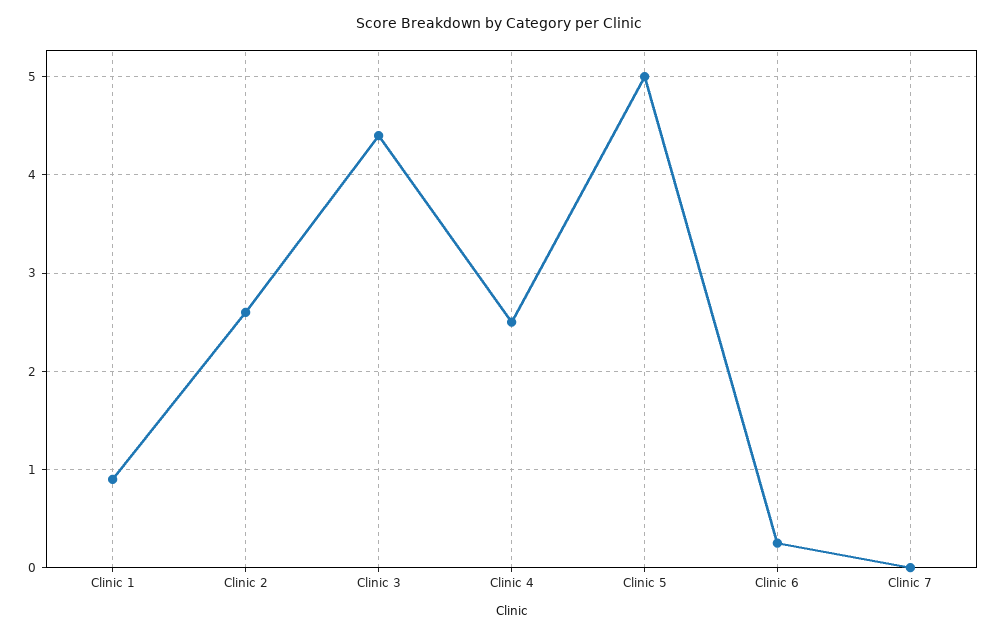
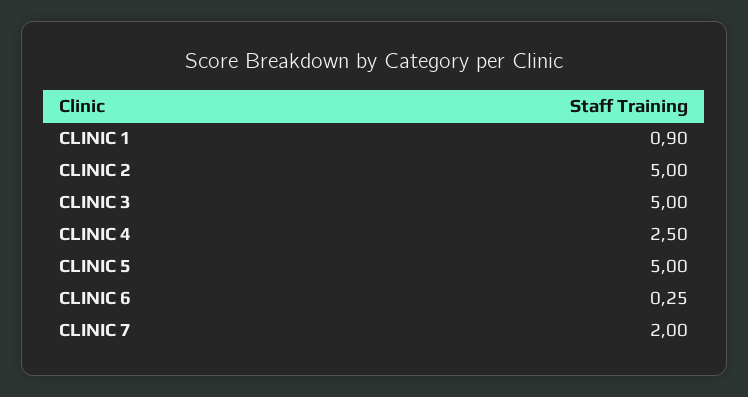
  {
    "Clinic 1": 0.9,
-   "Clinic 2": 2.6,
+   "Clinic 2": 5,
-   "Clinic 3": 4.4,
+   "Clinic 3": 5,
    "Clinic 4": 2.5,
    "Clinic 5": 5,
    "Clinic 6": 0.25,
-   "Clinic 7": 0
+   "Clinic 7": 2
  }

